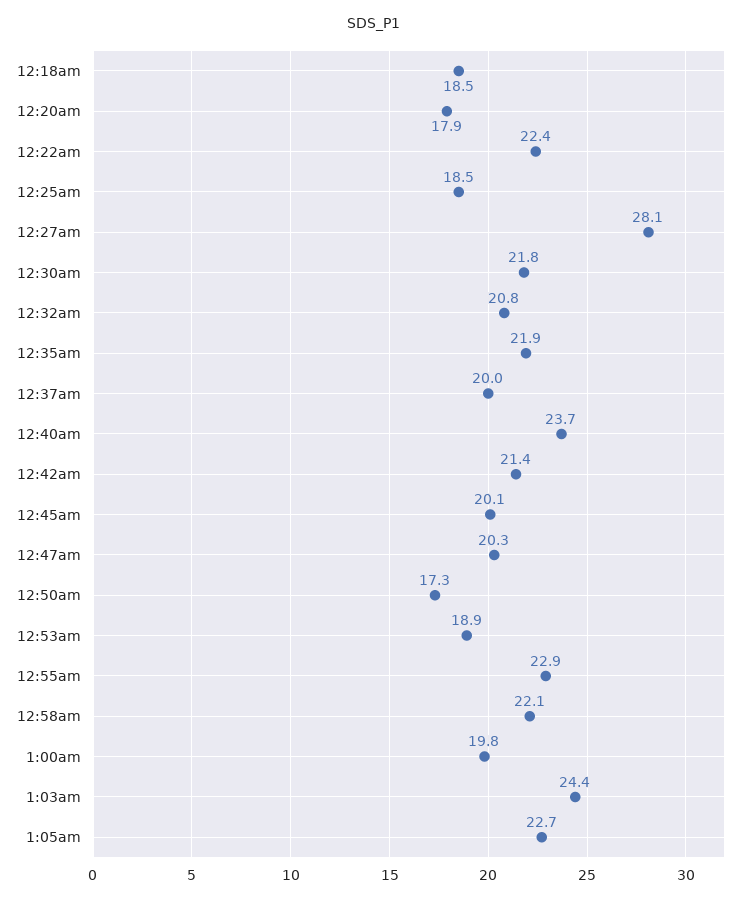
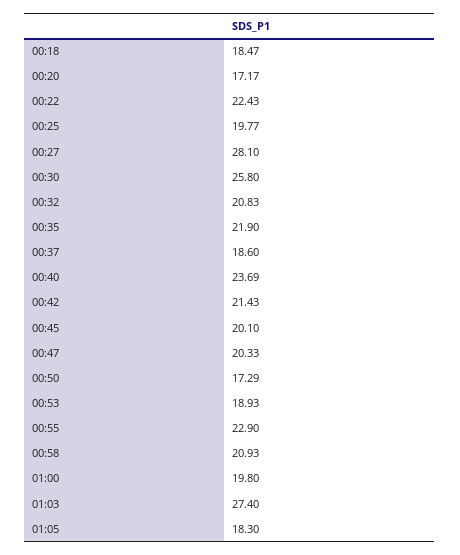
  {
    "12:18am": 18.47,
-   "12:20am": 17.9,
+   "12:20am": 17.17,
    "12:22am": 22.43,
-   "12:25am": 18.5,
+   "12:25am": 19.77,
    "12:27am": 28.1,
-   "12:30am": 21.8,
+   "12:30am": 25.8,
    "12:32am": 20.83,
    "12:35am": 21.9,
-   "12:37am": 20,
+   "12:37am": 18.6,
    "12:40am": 23.69,
    "12:42am": 21.43,
    "12:45am": 20.1,
    "12:47am": 20.33,
    "12:50am": 17.29,
    "12:53am": 18.93,
    "12:55am": 22.9,
-   "12:58am": 22.1,
+   "12:58am": 20.93,
    "1:00am": 19.8,
-   "1:03am": 24.4,
+   "1:03am": 27.4,
-   "1:05am": 22.7
+   "1:05am": 18.3
  }

